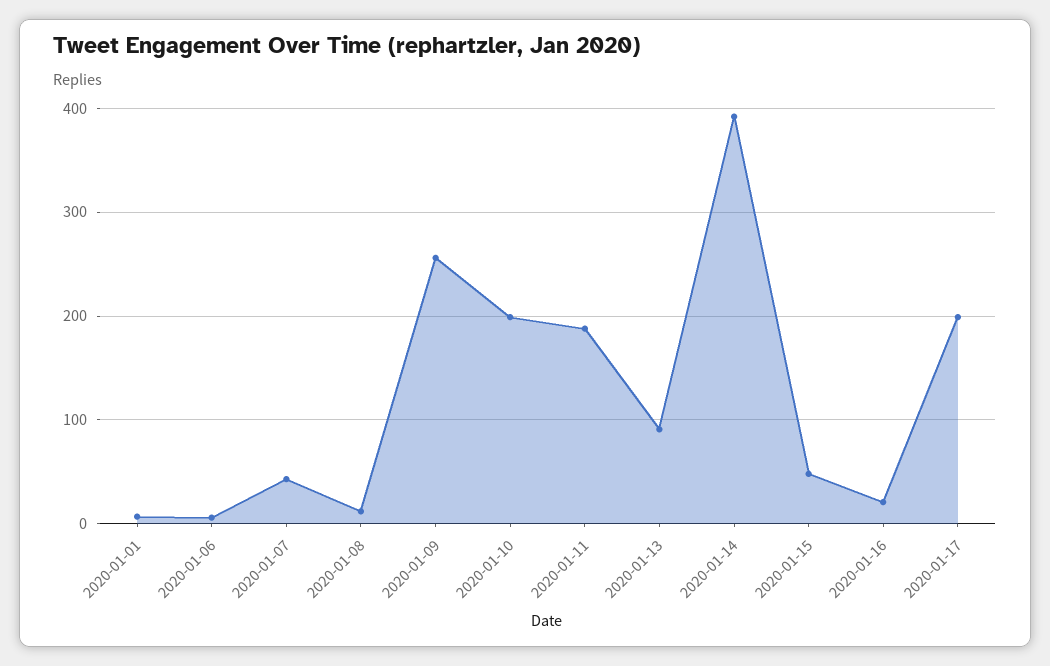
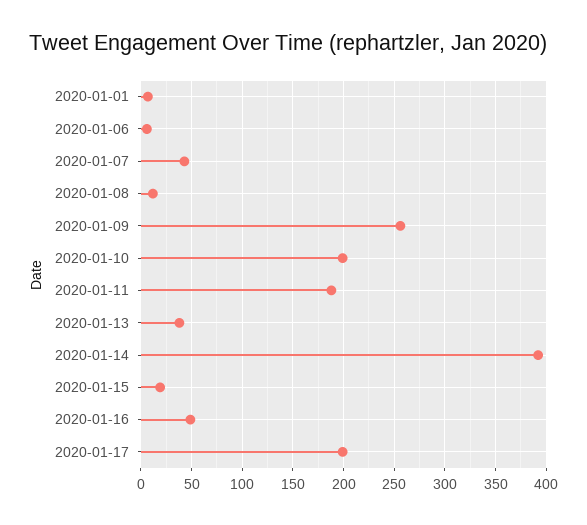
  {
    "2020-01-01": 10,
    "2020-01-06": 10,
    "2020-01-07": 40,
    "2020-01-08": 10,
    "2020-01-09": 260,
    "2020-01-10": 200,
    "2020-01-11": 190,
-   "2020-01-13": 90,
+   "2020-01-13": 40,
    "2020-01-14": 390,
-   "2020-01-15": 50,
+   "2020-01-15": 20,
-   "2020-01-16": 20,
+   "2020-01-16": 50,
    "2020-01-17": 200
  }

